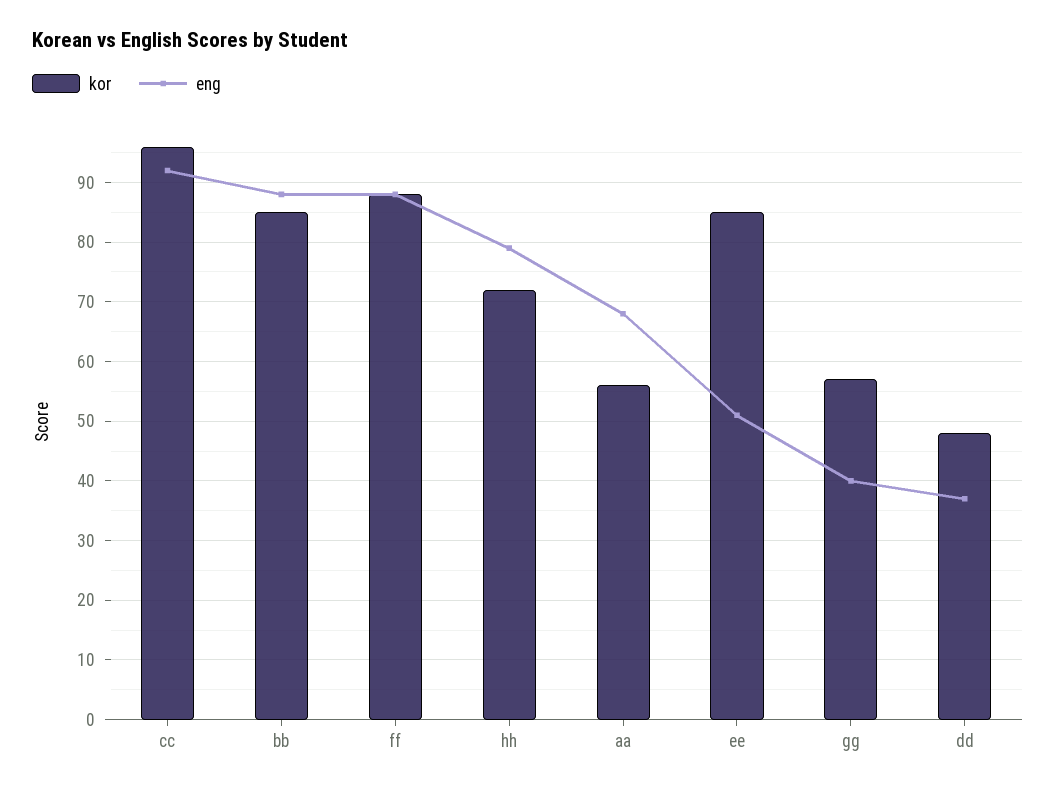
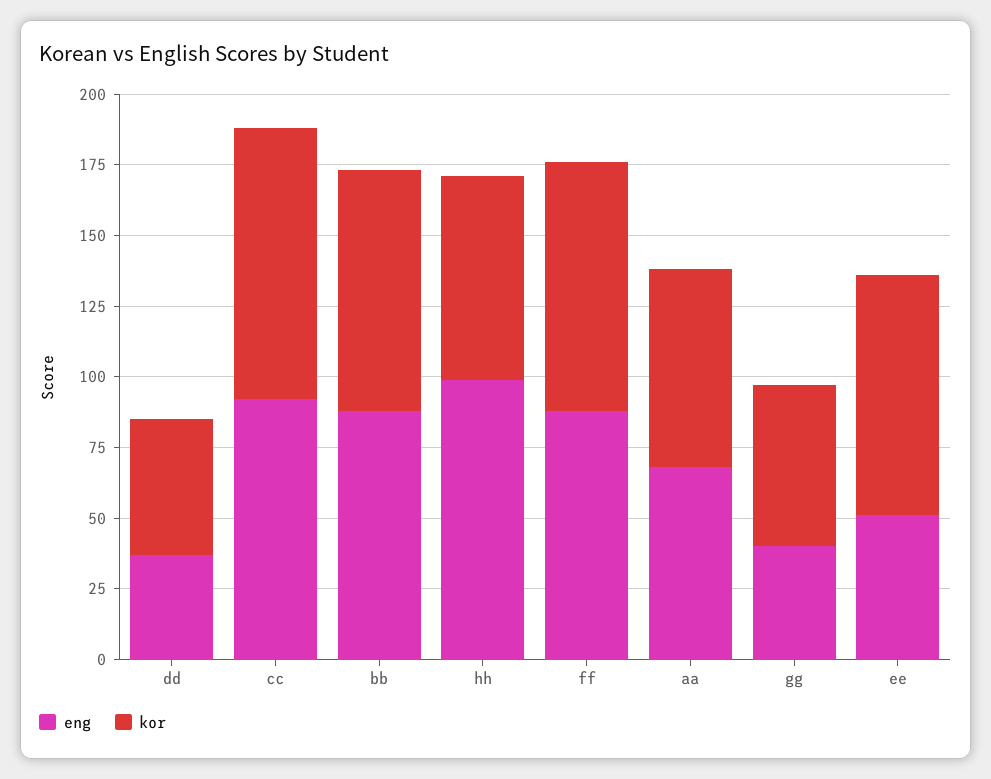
  {
    "kor": {
      "cc": 95,
      "bb": 85,
      "ff": 90,
      "hh": 70,
-     "aa": 55,
+     "aa": 70,
      "ee": 85,
      "gg": 55,
      "dd": 50
    },
    "eng": {
      "cc": 90,
      "bb": 90,
      "ff": 90,
-     "hh": 80,
+     "hh": 100,
      "aa": 70,
      "ee": 50,
      "gg": 40,
      "dd": 35
    }
  }

